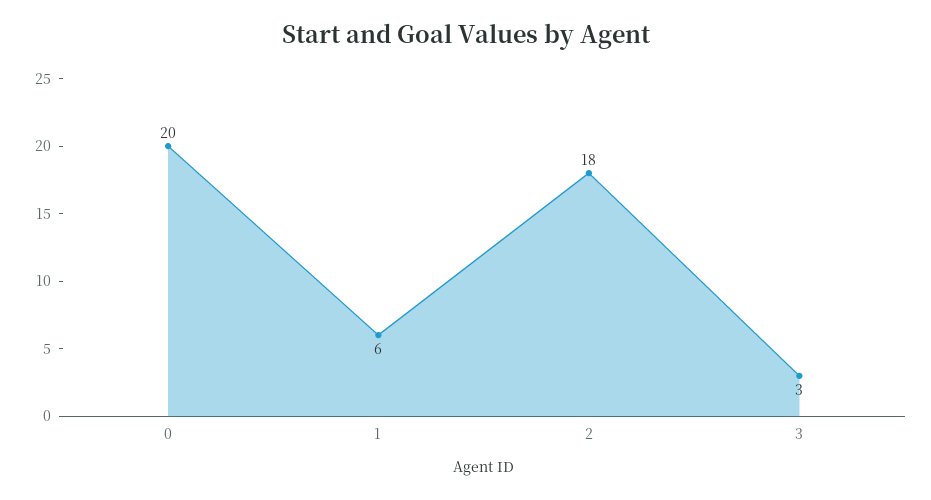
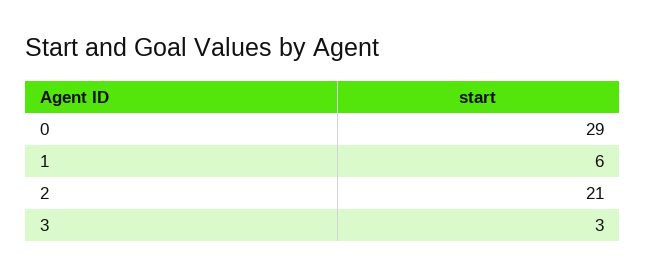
  {
-   "0": 20,
+   "0": 29,
    "1": 6,
-   "2": 18,
+   "2": 21,
    "3": 3
  }

